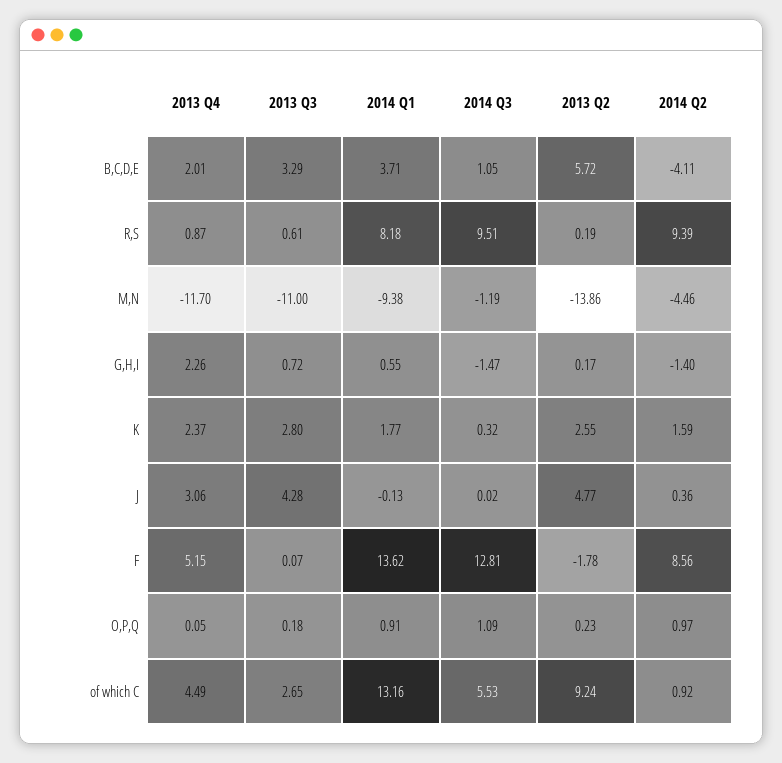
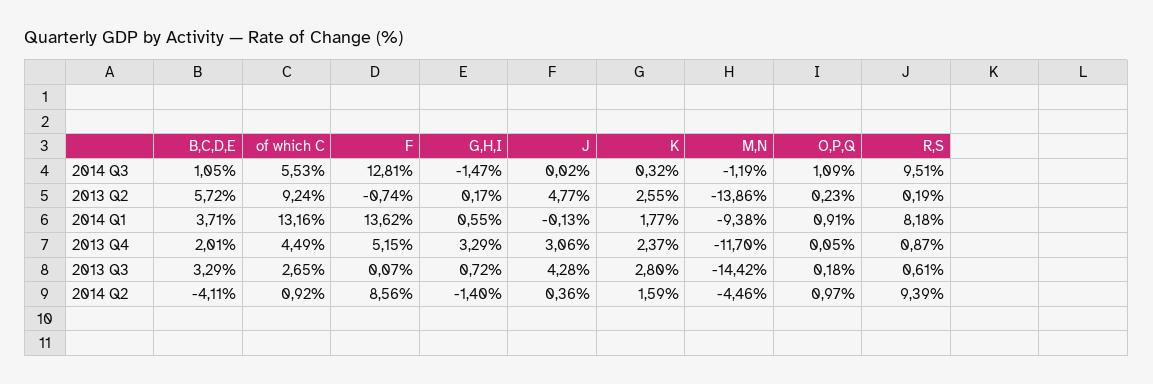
  {
    "2013 Q4": {
      "B,C,D,E": 2.01,
      "R,S": 0.87,
      "M,N": -11.7,
-     "G,H,I": 2.26,
+     "G,H,I": 3.29,
      "K": 2.37,
      "J": 3.06,
      "F": 5.15,
      "O,P,Q": 0.05,
      "of which C": 4.49
    },
    "2013 Q3": {
      "B,C,D,E": 3.29,
      "R,S": 0.61,
-     "M,N": -11,
+     "M,N": -14.42,
      "G,H,I": 0.72,
      "K": 2.8,
      "J": 4.28,
      "F": 0.07,
      "O,P,Q": 0.18,
      "of which C": 2.65
    },
    "2014 Q1": {
      "B,C,D,E": 3.71,
      "R,S": 8.18,
      "M,N": -9.38,
      "G,H,I": 0.55,
      "K": 1.77,
      "J": -0.13,
      "F": 13.62,
      "O,P,Q": 0.91,
      "of which C": 13.16
    },
    "2014 Q3": {
      "B,C,D,E": 1.05,
      "R,S": 9.51,
      "M,N": -1.19,
      "G,H,I": -1.47,
      "K": 0.32,
      "J": 0.02,
      "F": 12.81,
      "O,P,Q": 1.09,
      "of which C": 5.53
    },
    "2013 Q2": {
      "B,C,D,E": 5.72,
      "R,S": 0.19,
      "M,N": -13.86,
      "G,H,I": 0.17,
      "K": 2.55,
      "J": 4.77,
-     "F": -1.78,
+     "F": -0.74,
      "O,P,Q": 0.23,
      "of which C": 9.24
    },
    "2014 Q2": {
      "B,C,D,E": -4.11,
      "R,S": 9.39,
      "M,N": -4.46,
      "G,H,I": -1.4,
      "K": 1.59,
      "J": 0.36,
      "F": 8.56,
      "O,P,Q": 0.97,
      "of which C": 0.92
    }
  }

